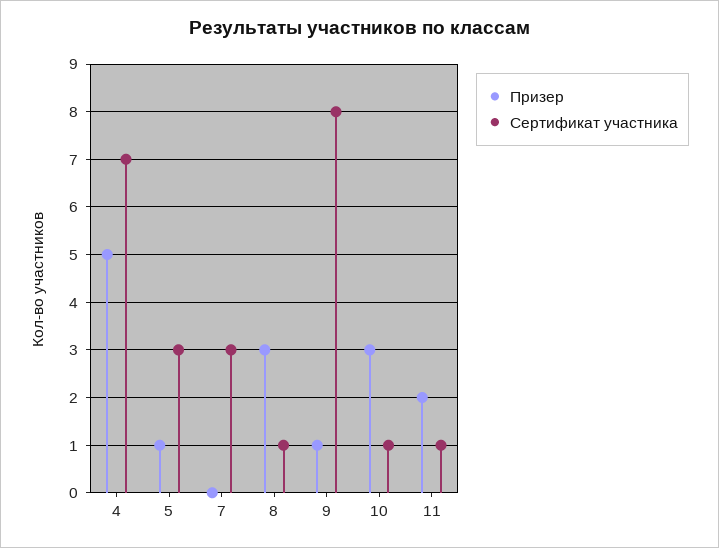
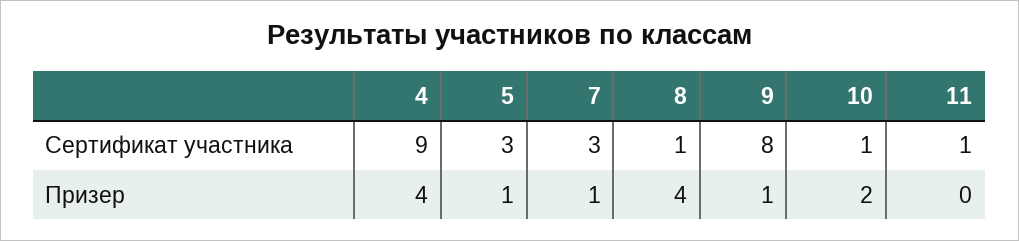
  {
    "Призер": {
-     "4": 5,
+     "4": 4,
      "5": 1,
-     "7": 0,
+     "7": 1,
-     "8": 3,
+     "8": 4,
      "9": 1,
-     "10": 3,
+     "10": 2,
-     "11": 2
+     "11": 0
    },
    "Сертификат участника": {
-     "4": 7,
+     "4": 9,
      "5": 3,
      "7": 3,
      "8": 1,
      "9": 8,
      "10": 1,
      "11": 1
    }
  }

